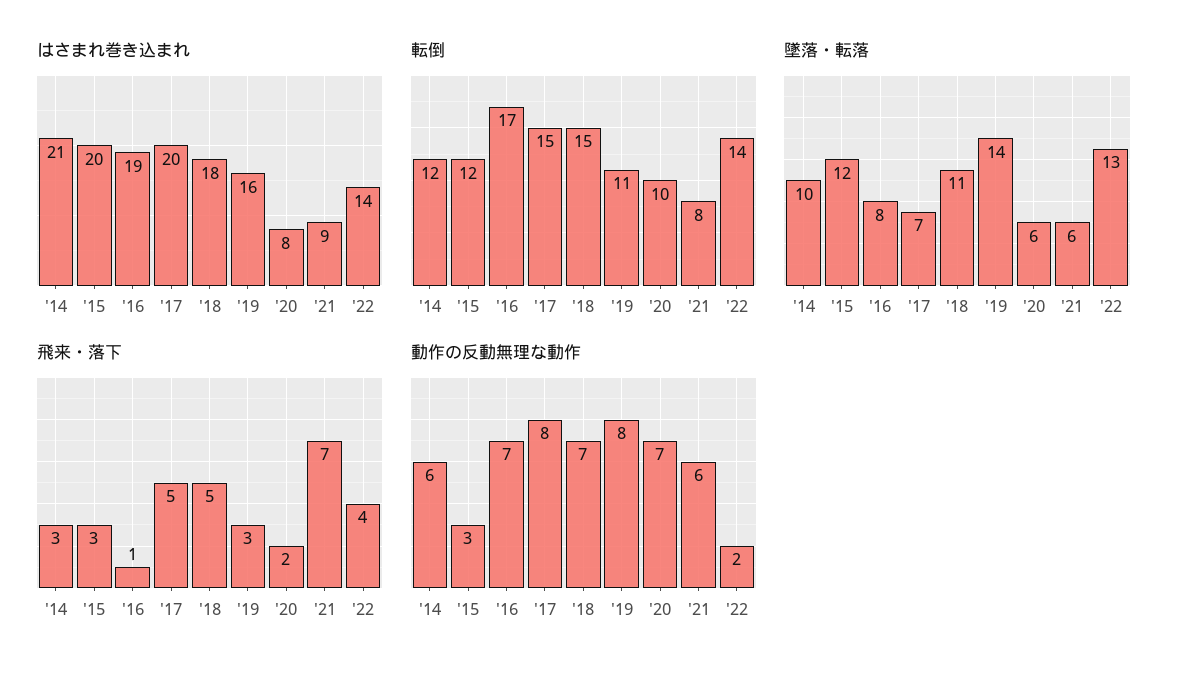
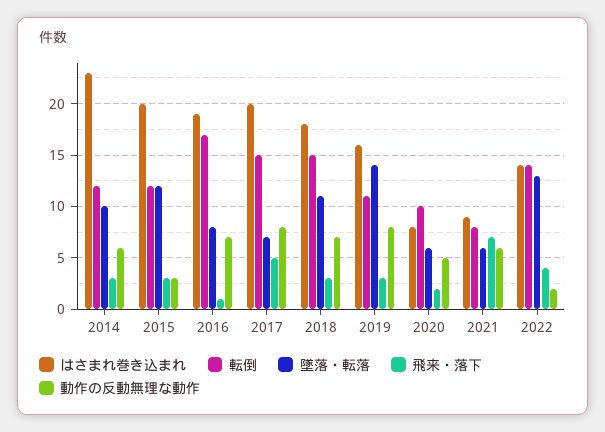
  {
    "はさまれ巻き込まれ": {
-     "'14": 21,
+     "'14": 23,
      "'15": 20,
      "'16": 19,
      "'17": 20,
      "'18": 18,
      "'19": 16,
      "'20": 8,
      "'21": 9,
      "'22": 14
    },
    "転倒": {
      "'14": 12,
      "'15": 12,
      "'16": 17,
      "'17": 15,
      "'18": 15,
      "'19": 11,
      "'20": 10,
      "'21": 8,
      "'22": 14
    },
    "墜落・転落": {
      "'14": 10,
      "'15": 12,
      "'16": 8,
      "'17": 7,
      "'18": 11,
      "'19": 14,
      "'20": 6,
      "'21": 6,
      "'22": 13
    },
    "飛来・落下": {
      "'14": 3,
      "'15": 3,
      "'16": 1,
      "'17": 5,
-     "'18": 5,
+     "'18": 3,
      "'19": 3,
      "'20": 2,
      "'21": 7,
      "'22": 4
    },
    "動作の反動無理な動作": {
      "'14": 6,
      "'15": 3,
      "'16": 7,
      "'17": 8,
      "'18": 7,
      "'19": 8,
-     "'20": 7,
+     "'20": 5,
      "'21": 6,
      "'22": 2
    }
  }

